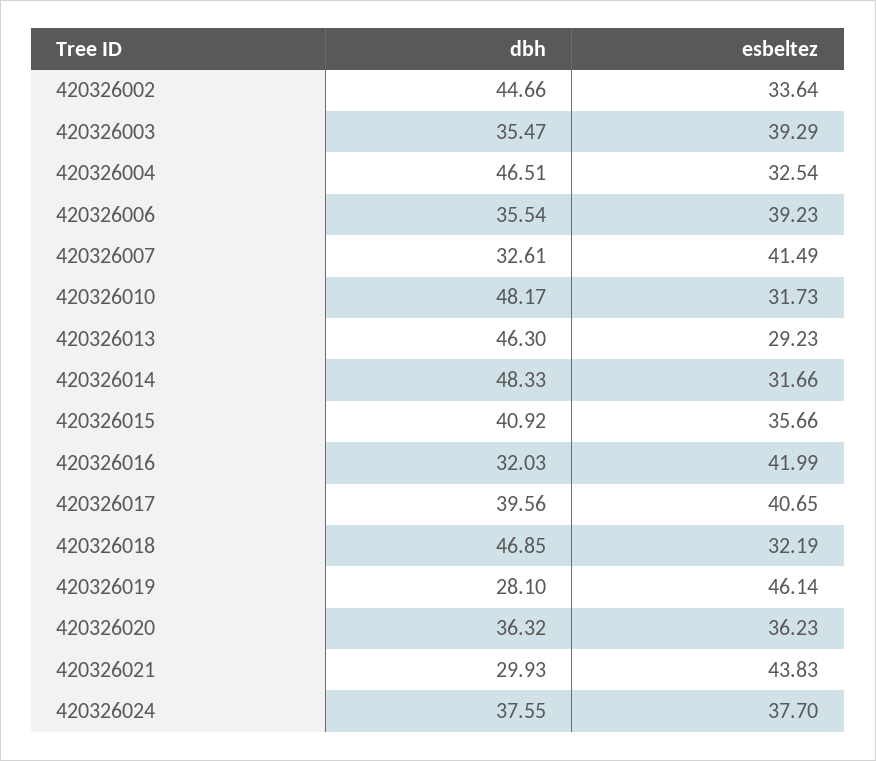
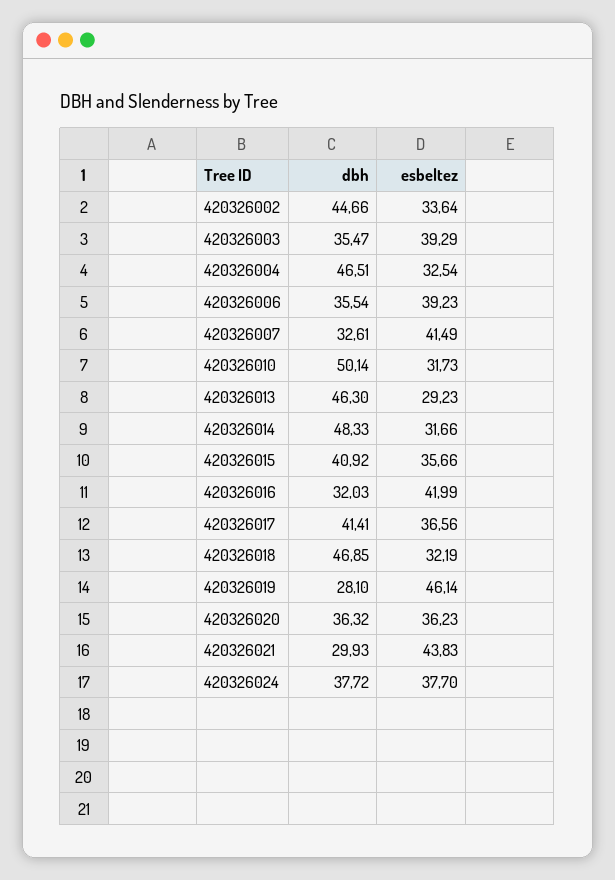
  {
    "dbh": {
      "420326002": 44.66,
      "420326003": 35.47,
      "420326004": 46.51,
      "420326006": 35.54,
      "420326007": 32.61,
-     "420326010": 48.17,
+     "420326010": 50.14,
      "420326013": 46.3,
      "420326014": 48.33,
      "420326015": 40.92,
      "420326016": 32.03,
-     "420326017": 39.56,
+     "420326017": 41.41,
      "420326018": 46.85,
      "420326019": 28.1,
      "420326020": 36.32,
      "420326021": 29.93,
-     "420326024": 37.55
+     "420326024": 37.72
    },
    "esbeltez": {
      "420326002": 33.64,
      "420326003": 39.29,
      "420326004": 32.54,
      "420326006": 39.23,
      "420326007": 41.49,
      "420326010": 31.73,
      "420326013": 29.23,
      "420326014": 31.66,
      "420326015": 35.66,
      "420326016": 41.99,
-     "420326017": 40.65,
+     "420326017": 36.56,
      "420326018": 32.19,
      "420326019": 46.14,
      "420326020": 36.23,
      "420326021": 43.83,
      "420326024": 37.7
    }
  }

